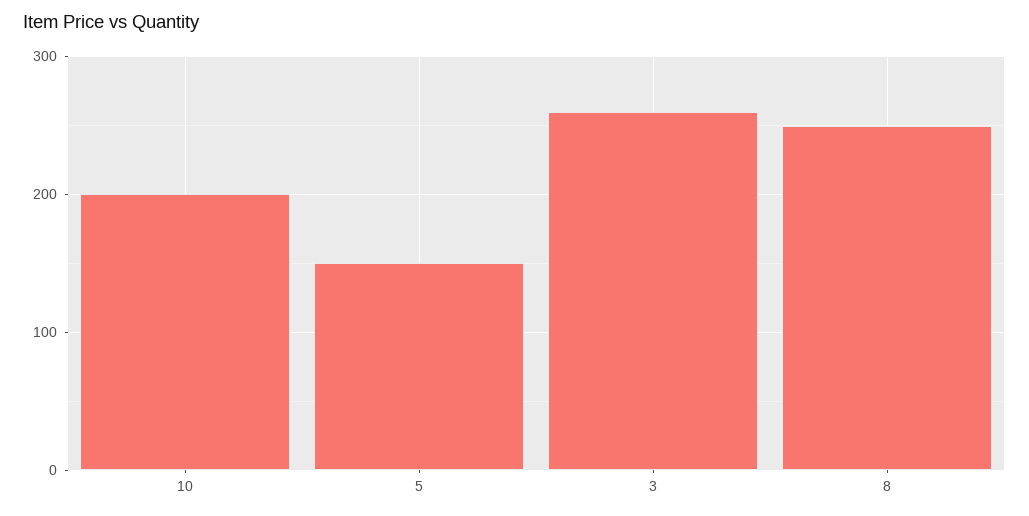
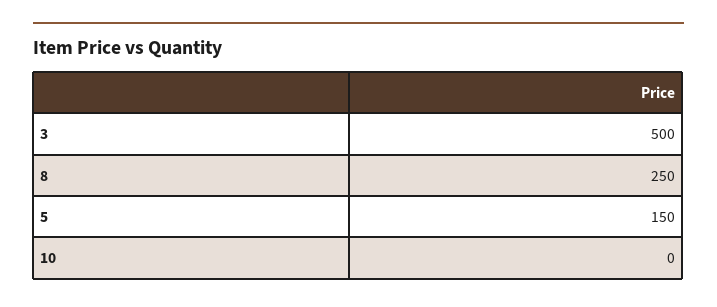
  {
-   "10": 200,
+   "10": 0,
    "5": 150,
-   "3": 260,
+   "3": 500,
    "8": 250
  }

